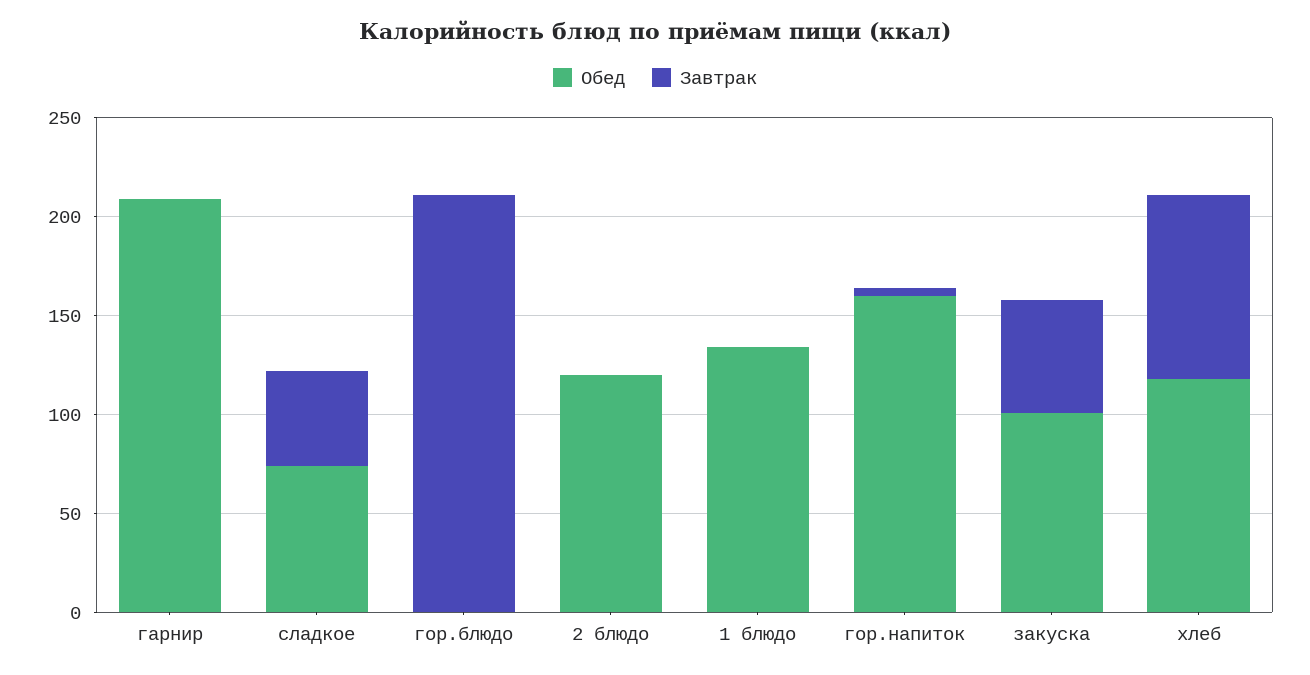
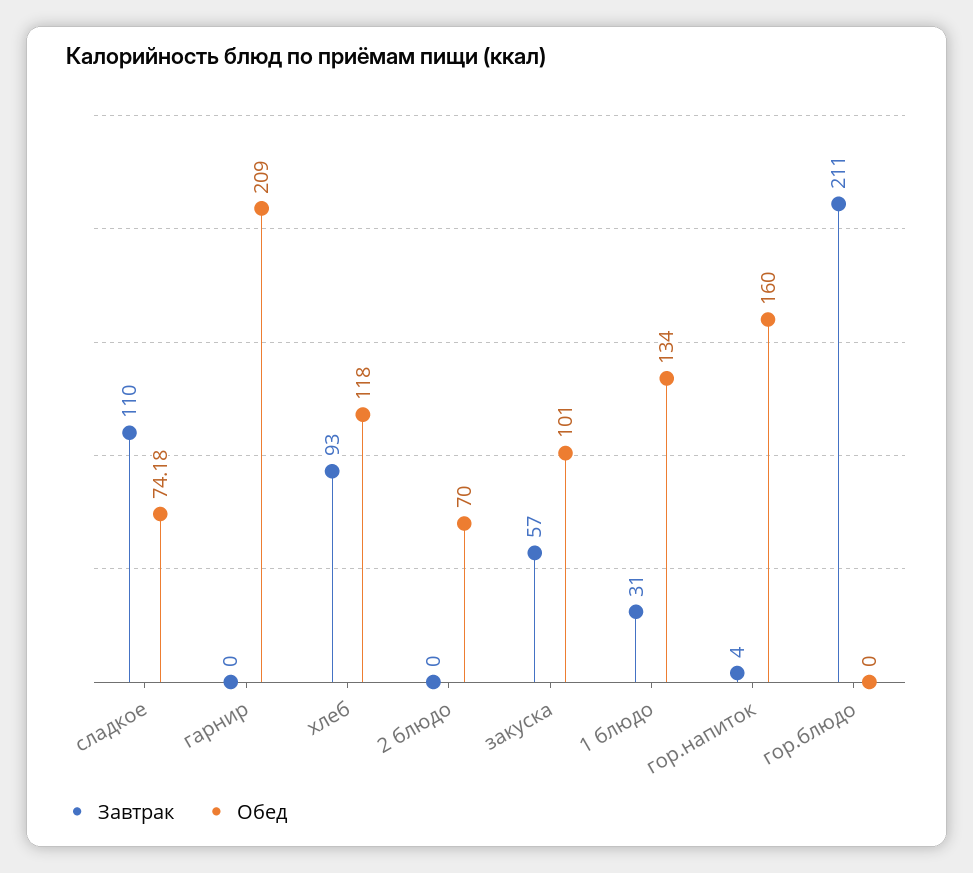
  {
    "Обед": {
      "гарнир": 209,
      "сладкое": 74.18,
      "гор.блюдо": 0,
-     "2 блюдо": 120,
+     "2 блюдо": 70,
      "1 блюдо": 134,
      "гор.напиток": 160,
      "закуска": 101,
      "хлеб": 118
    },
    "Завтрак": {
      "гарнир": 0,
-     "сладкое": 50,
+     "сладкое": 110,
      "гор.блюдо": 211,
      "2 блюдо": 0,
-     "1 блюдо": 0,
+     "1 блюдо": 31,
      "гор.напиток": 4,
      "закуска": 57,
      "хлеб": 93
    }
  }

